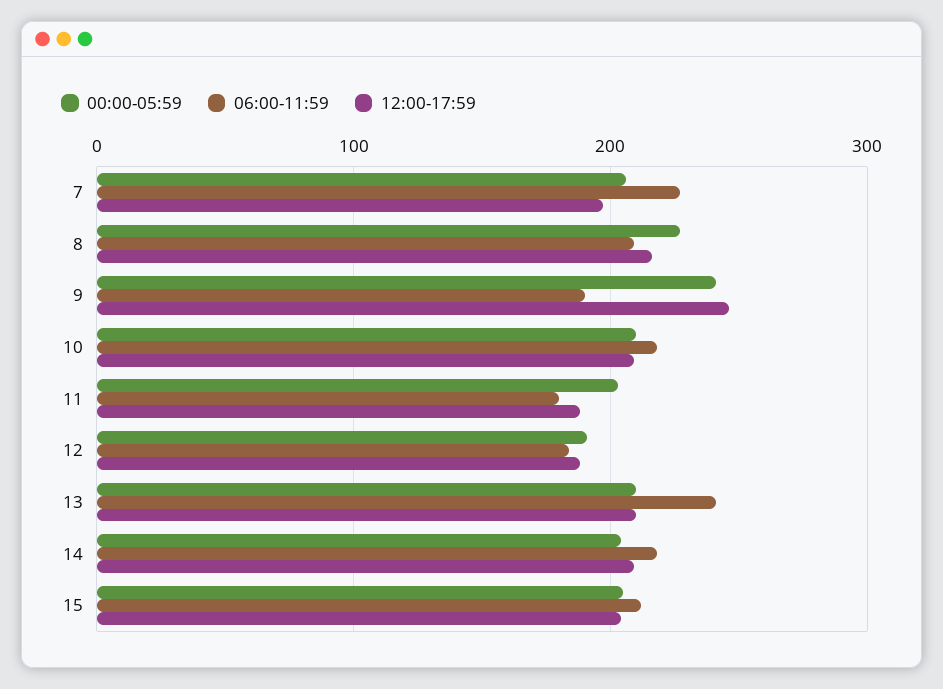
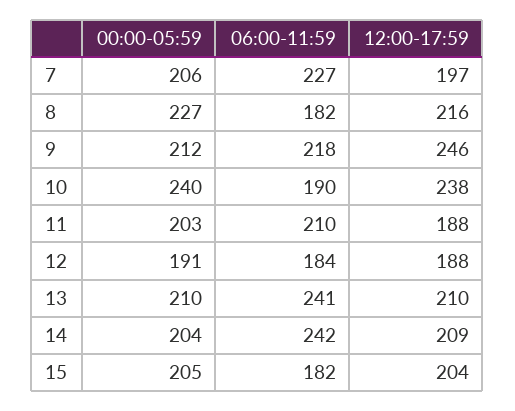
  {
    "00:00-05:59": {
      "7": 206,
      "8": 227,
-     "9": 240,
+     "9": 212,
-     "10": 210,
+     "10": 240,
      "11": 203,
      "12": 191,
      "13": 210,
      "14": 204,
      "15": 205
    },
    "06:00-11:59": {
      "7": 227,
-     "8": 210,
+     "8": 182,
-     "9": 190,
+     "9": 218,
-     "10": 220,
+     "10": 190,
-     "11": 180,
+     "11": 210,
      "12": 184,
      "13": 241,
-     "14": 220,
+     "14": 242,
-     "15": 210
+     "15": 182
    },
    "12:00-17:59": {
      "7": 197,
      "8": 216,
      "9": 246,
-     "10": 210,
+     "10": 238,
      "11": 188,
      "12": 188,
      "13": 210,
      "14": 209,
      "15": 204
    }
  }

